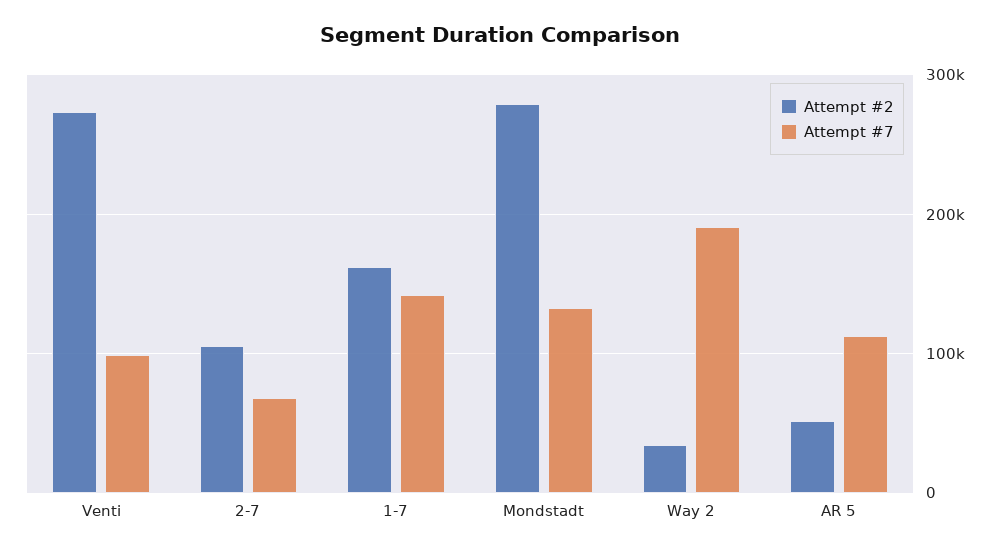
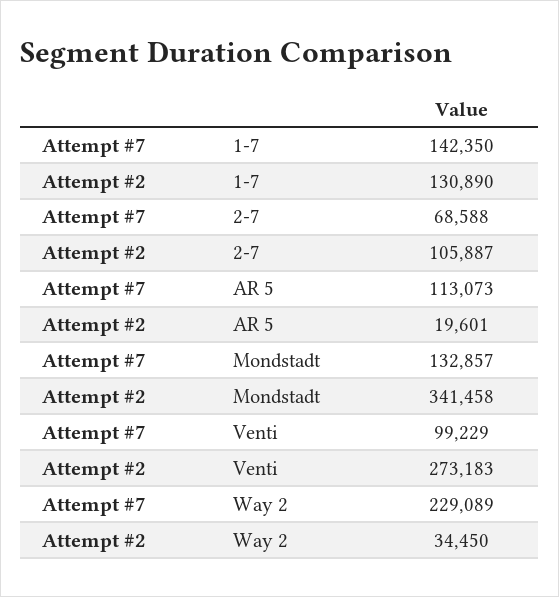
  {
    "Attempt #2": {
      "Venti": 273183,
      "2-7": 105887,
-     "1-7": 160000,
+     "1-7": 130890,
-     "Mondstadt": 280000,
+     "Mondstadt": 341458,
      "Way 2": 34450,
-     "AR 5": 50000
+     "AR 5": 19601
    },
    "Attempt #7": {
      "Venti": 99229,
      "2-7": 68588,
      "1-7": 142350,
      "Mondstadt": 132857,
-     "Way 2": 190000,
+     "Way 2": 229089,
      "AR 5": 113073
    }
  }

